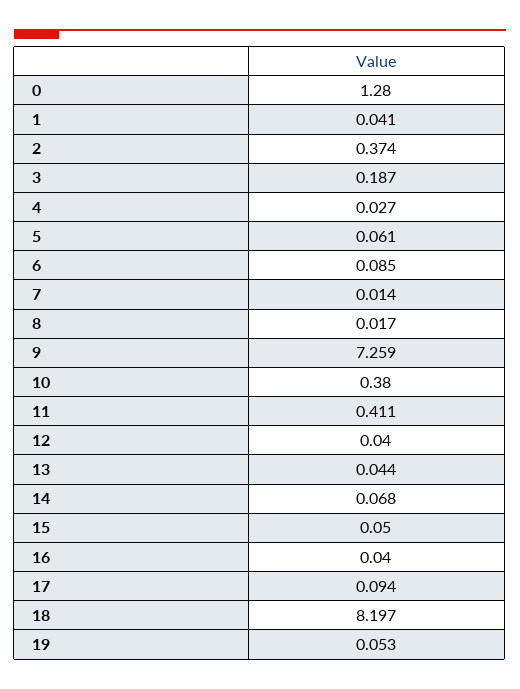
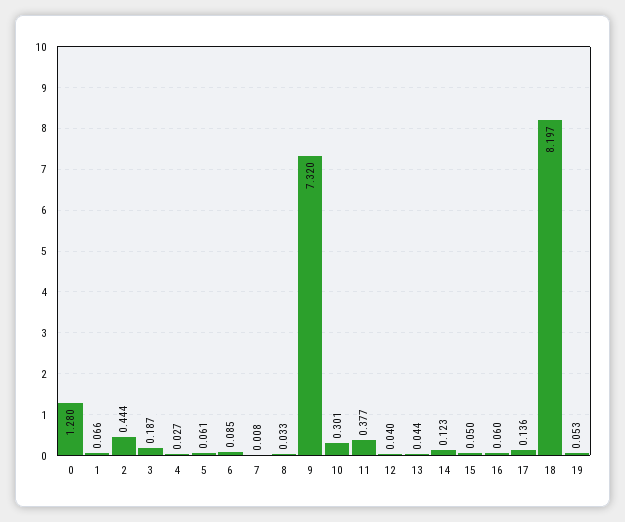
  {
    "0": 1.28,
-   "1": 0.041,
+   "1": 0.066,
-   "2": 0.374,
+   "2": 0.444,
    "3": 0.187,
    "4": 0.027,
    "5": 0.061,
    "6": 0.085,
-   "7": 0.014,
+   "7": 0.008,
-   "8": 0.017,
+   "8": 0.033,
-   "9": 7.259,
+   "9": 7.32,
-   "10": 0.38,
+   "10": 0.301,
-   "11": 0.411,
+   "11": 0.377,
    "12": 0.04,
    "13": 0.044,
-   "14": 0.068,
+   "14": 0.123,
    "15": 0.05,
-   "16": 0.04,
+   "16": 0.06,
-   "17": 0.094,
+   "17": 0.136,
    "18": 8.197,
    "19": 0.053
  }

